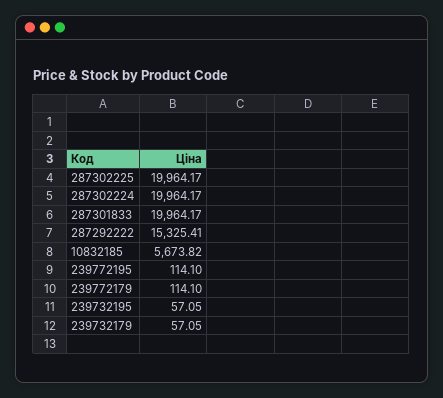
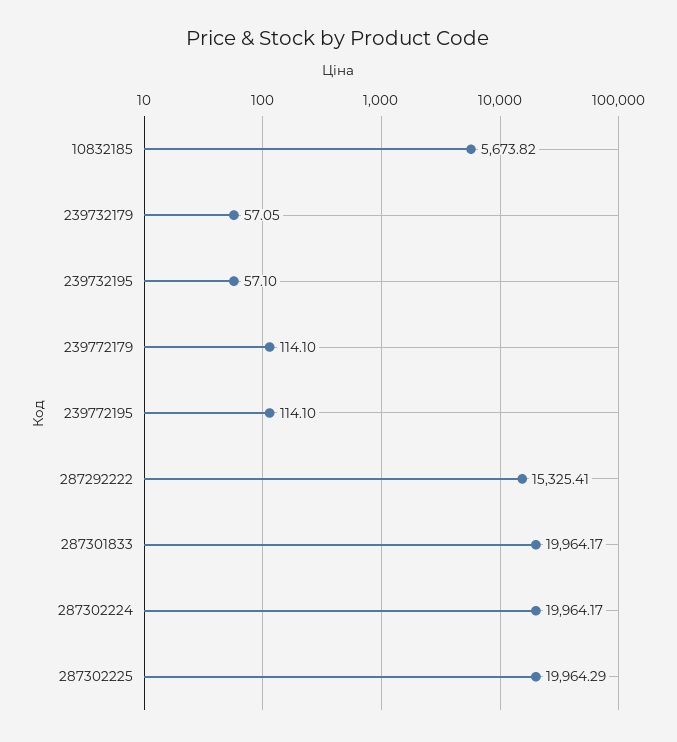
  {
-   "287302225": 19964.17,
+   "287302225": 19964.29,
    "287302224": 19964.17,
    "287301833": 19964.17,
    "287292222": 15325.41,
    "10832185": 5673.82,
    "239772195": 114.1,
    "239772179": 114.1,
-   "239732195": 57.05,
+   "239732195": 57.1,
    "239732179": 57.05
  }

